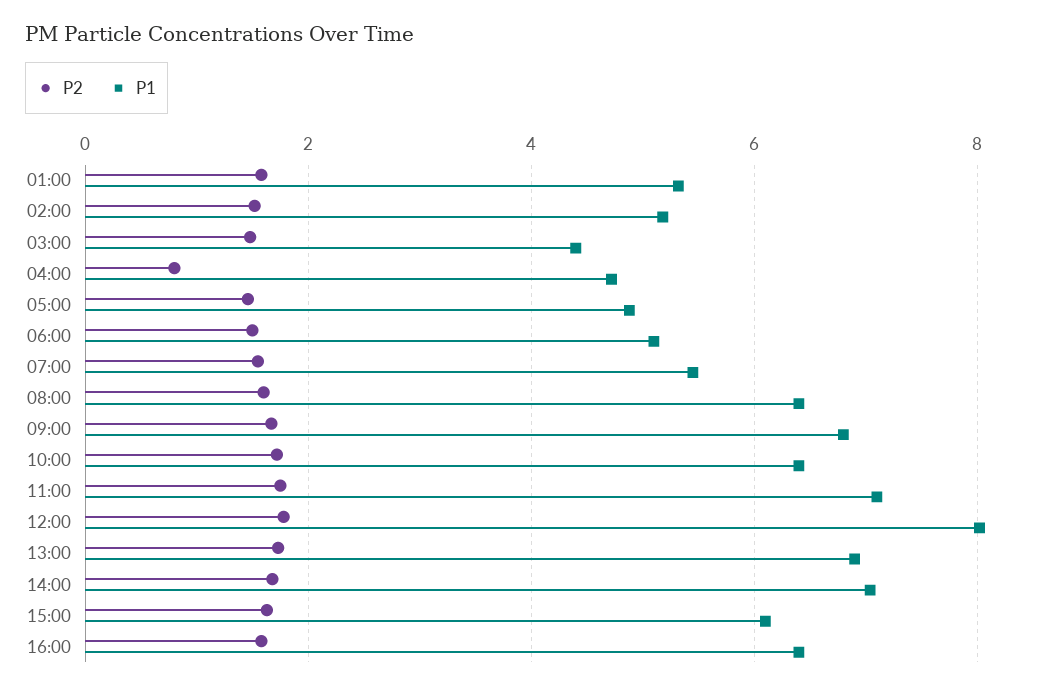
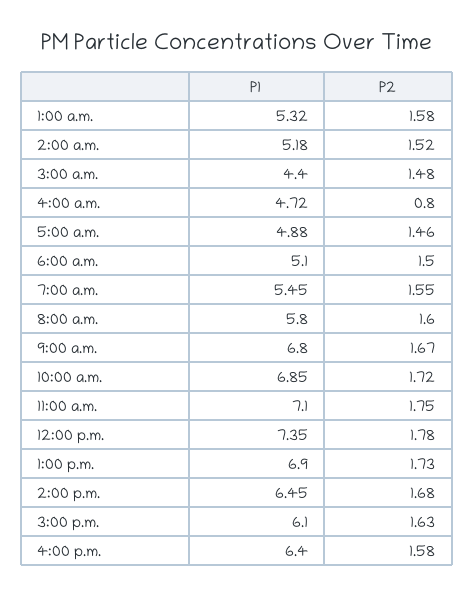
  {
    "P2": {
      "01:00": 1.58,
      "02:00": 1.52,
      "03:00": 1.48,
      "04:00": 0.8,
      "05:00": 1.46,
      "06:00": 1.5,
      "07:00": 1.55,
      "08:00": 1.6,
      "09:00": 1.67,
      "10:00": 1.72,
      "11:00": 1.75,
      "12:00": 1.78,
      "13:00": 1.73,
      "14:00": 1.68,
      "15:00": 1.63,
      "16:00": 1.58
    },
    "P1": {
      "01:00": 5.32,
      "02:00": 5.18,
      "03:00": 4.4,
      "04:00": 4.72,
      "05:00": 4.88,
      "06:00": 5.1,
      "07:00": 5.45,
-     "08:00": 6.4,
+     "08:00": 5.8,
      "09:00": 6.8,
-     "10:00": 6.4,
+     "10:00": 6.85,
      "11:00": 7.1,
-     "12:00": 8,
+     "12:00": 7.35,
      "13:00": 6.9,
-     "14:00": 7,
+     "14:00": 6.45,
      "15:00": 6.1,
      "16:00": 6.4
    }
  }

